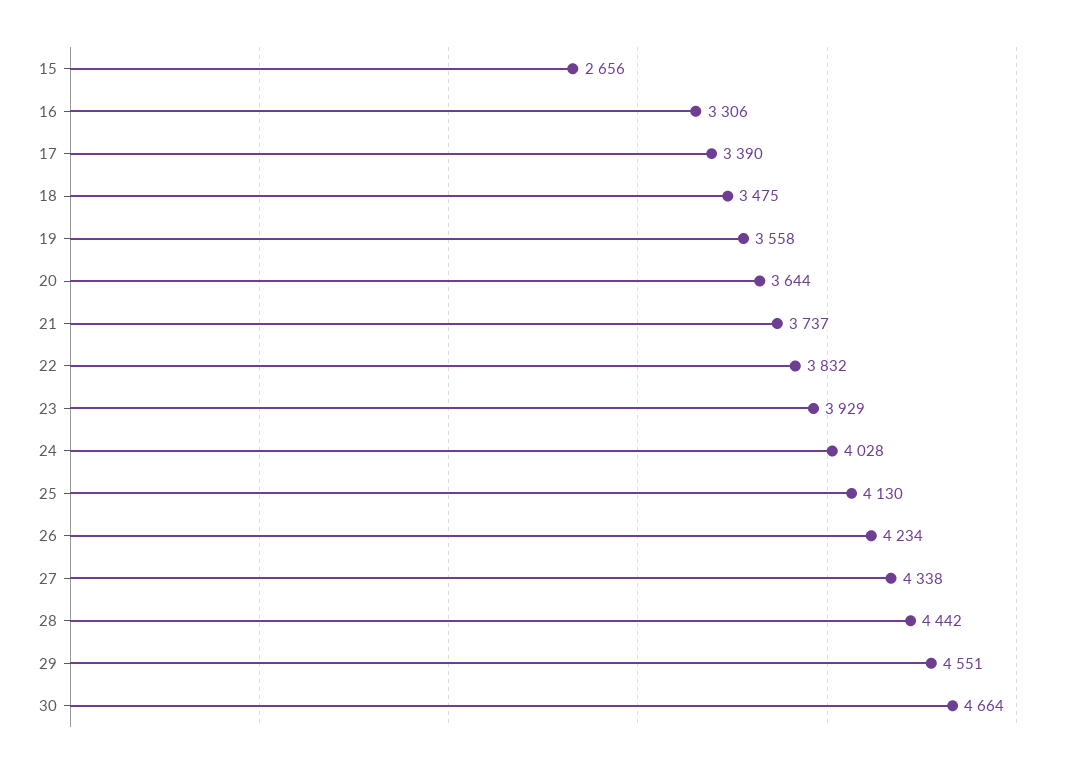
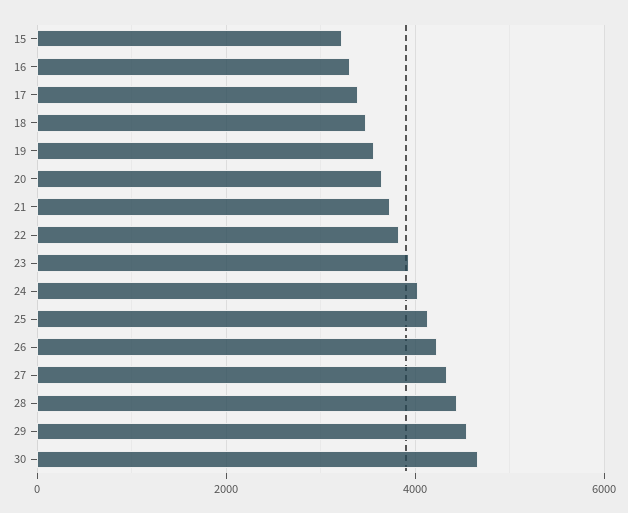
  {
-   "15": 2656,
+   "15": 3200,
    "16": 3306,
    "17": 3390,
    "18": 3475,
    "19": 3558,
    "20": 3644,
    "21": 3737,
    "22": 3832,
    "23": 3929,
    "24": 4028,
    "25": 4130,
    "26": 4234,
    "27": 4338,
    "28": 4442,
    "29": 4551,
    "30": 4664
  }

